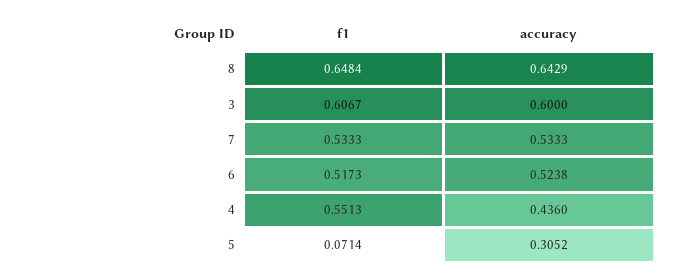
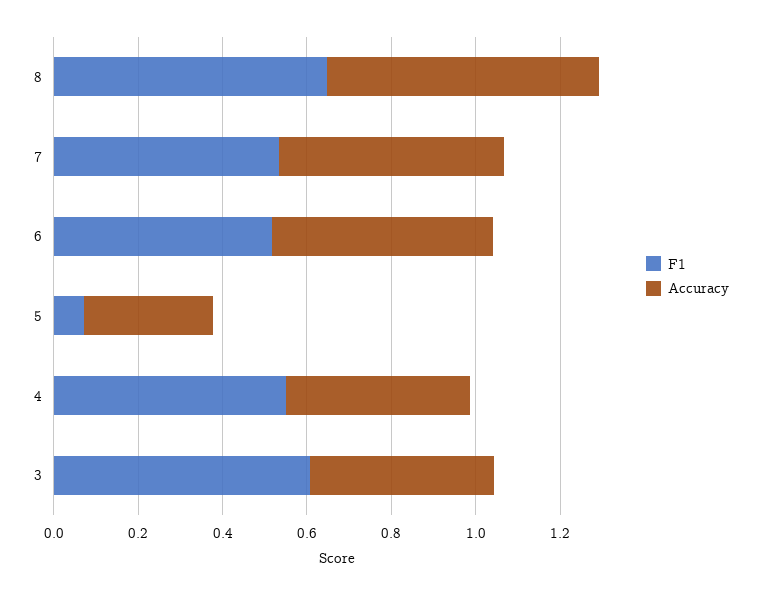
  {
    "f1": {
      "8": 0.6484,
      "3": 0.6067,
      "7": 0.5333,
      "6": 0.5173,
      "4": 0.5513,
      "5": 0.0714
    },
    "accuracy": {
      "8": 0.6429,
-     "3": 0.6,
+     "3": 0.45,
      "7": 0.5333,
      "6": 0.5238,
      "4": 0.436,
      "5": 0.3052
    }
  }

